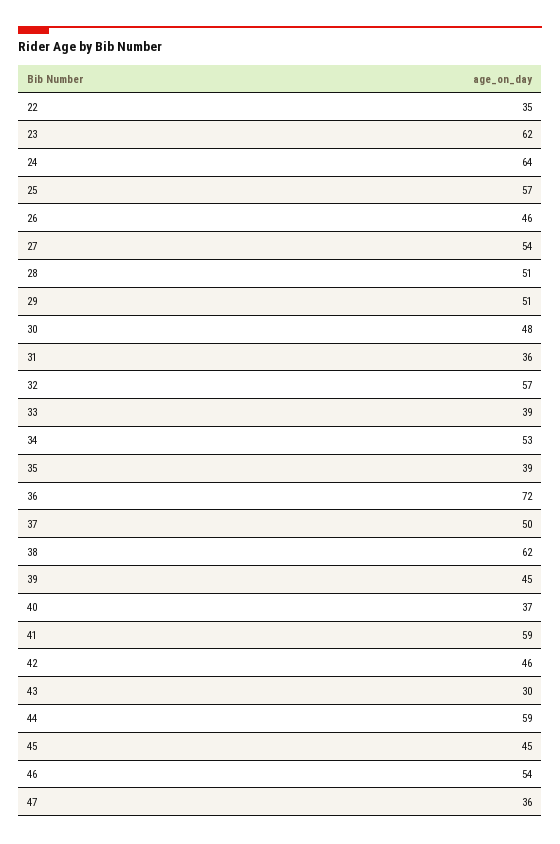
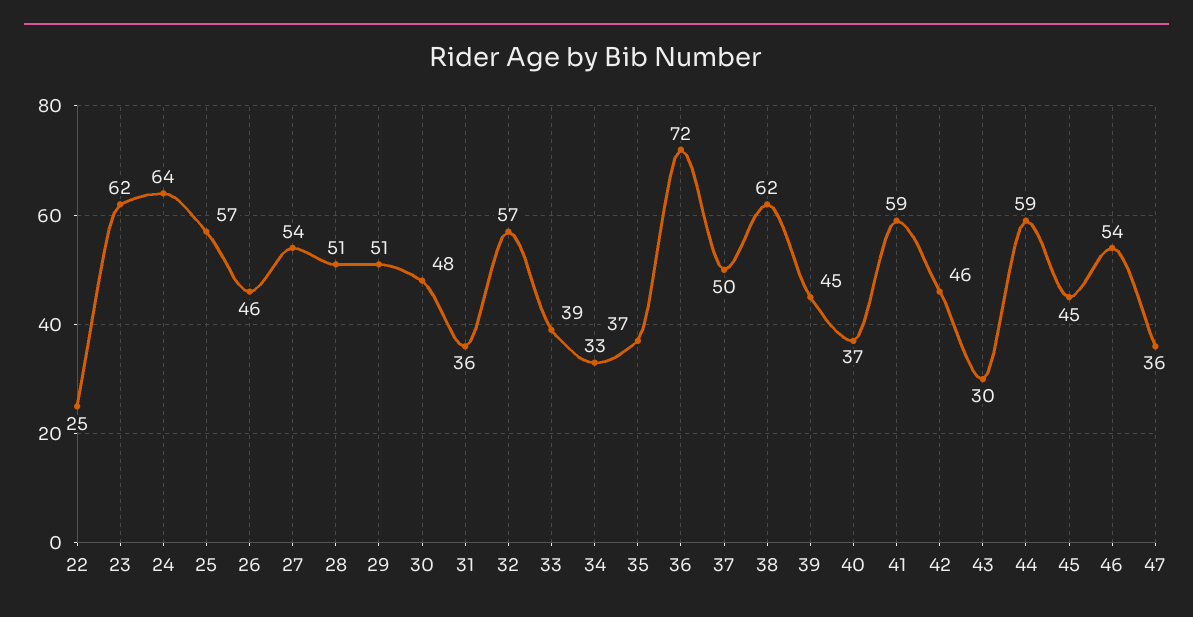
  {
-   "22": 35,
+   "22": 25,
    "23": 62,
    "24": 64,
    "25": 57,
    "26": 46,
    "27": 54,
    "28": 51,
    "29": 51,
    "30": 48,
    "31": 36,
    "32": 57,
    "33": 39,
-   "34": 53,
+   "34": 33,
-   "35": 39,
+   "35": 37,
    "36": 72,
    "37": 50,
    "38": 62,
    "39": 45,
    "40": 37,
    "41": 59,
    "42": 46,
    "43": 30,
    "44": 59,
    "45": 45,
    "46": 54,
    "47": 36
  }

